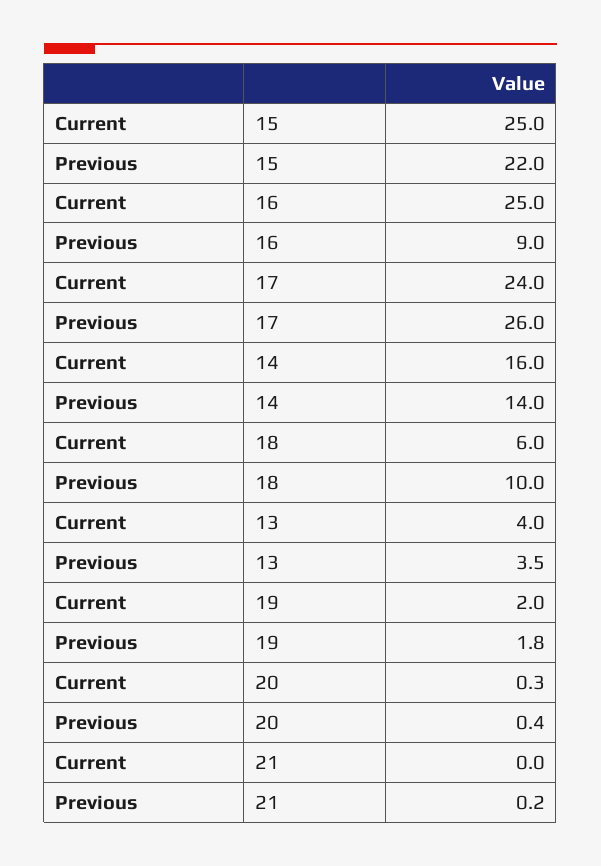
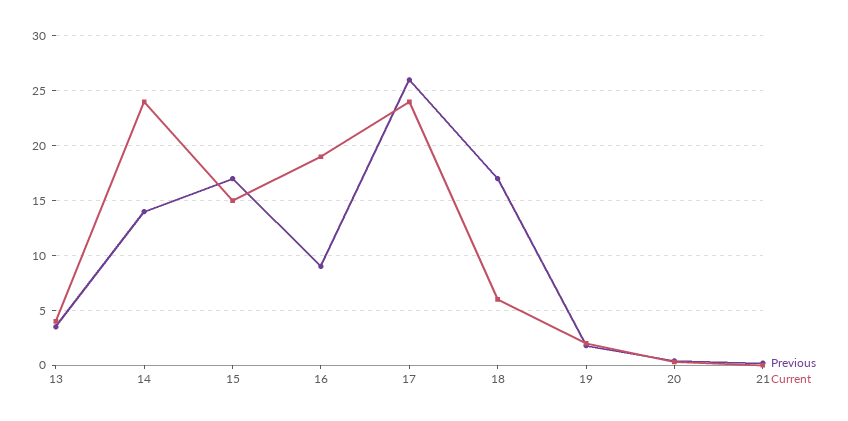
  {
    "Current": {
-     "15": 25,
+     "15": 15,
-     "16": 25,
+     "16": 19,
      "17": 24,
-     "14": 16,
+     "14": 24,
      "18": 6,
      "13": 4,
      "19": 2,
      "20": 0.3,
      "21": 0
    },
    "Previous": {
-     "15": 22,
+     "15": 17,
      "16": 9,
      "17": 26,
      "14": 14,
-     "18": 10,
+     "18": 17,
      "13": 3.5,
      "19": 1.8,
      "20": 0.4,
      "21": 0.2
    }
  }

